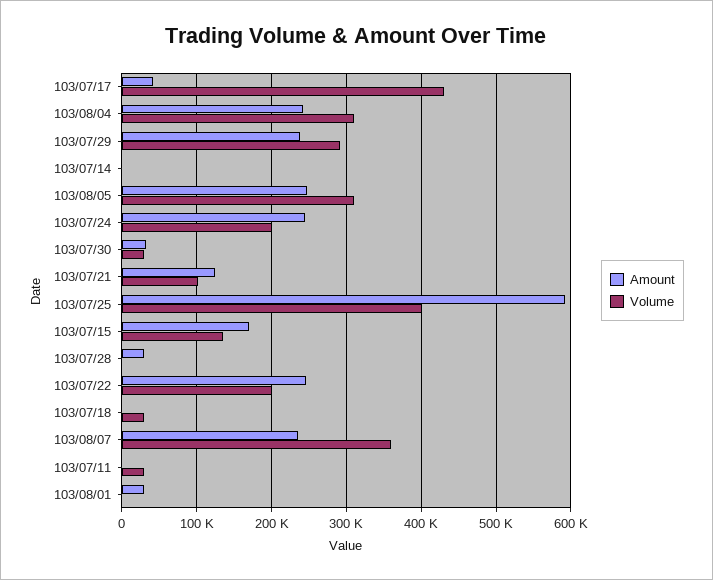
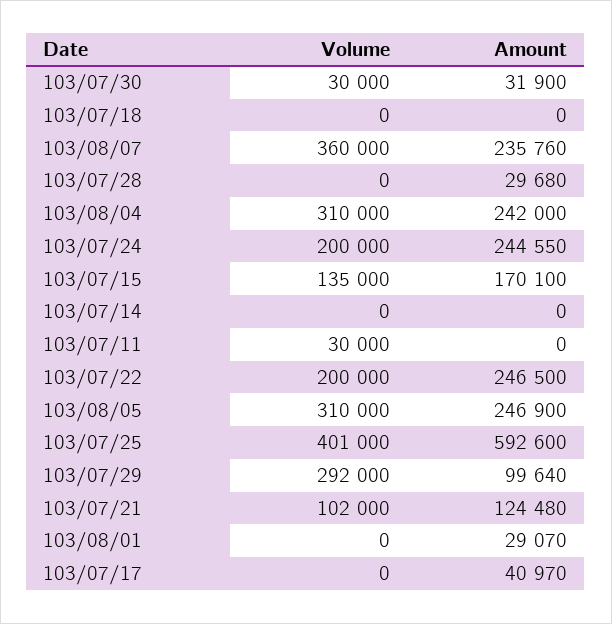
  {
    "Amount": {
      "103/07/17": 40970,
      "103/08/04": 242000,
-     "103/07/29": 240000,
+     "103/07/29": 99640,
      "103/07/14": 0,
      "103/08/05": 246900,
      "103/07/24": 244550,
      "103/07/30": 31900,
      "103/07/21": 124480,
      "103/07/25": 592600,
      "103/07/15": 170100,
      "103/07/28": 29680,
      "103/07/22": 246500,
      "103/07/18": 0,
      "103/08/07": 235760,
      "103/07/11": 0,
      "103/08/01": 29070
    },
    "Volume": {
-     "103/07/17": 430000,
+     "103/07/17": 0,
      "103/08/04": 310000,
      "103/07/29": 292000,
      "103/07/14": 0,
      "103/08/05": 310000,
      "103/07/24": 200000,
      "103/07/30": 30000,
      "103/07/21": 102000,
      "103/07/25": 401000,
      "103/07/15": 135000,
      "103/07/28": 0,
      "103/07/22": 200000,
-     "103/07/18": 30000,
+     "103/07/18": 0,
      "103/08/07": 360000,
      "103/07/11": 30000,
      "103/08/01": 0
    }
  }

